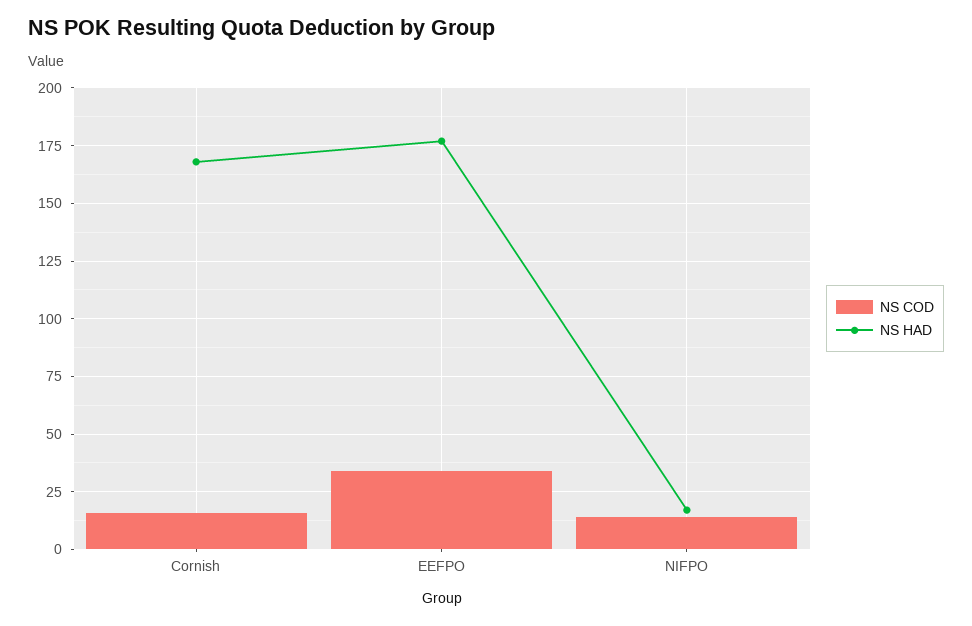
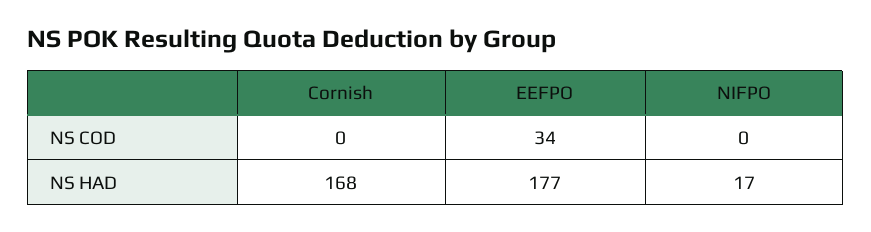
  {
    "NS COD": {
-     "Cornish": 15,
+     "Cornish": 0,
      "EEFPO": 34,
-     "NIFPO": 15
+     "NIFPO": 0
    },
    "NS HAD": {
      "Cornish": 168,
      "EEFPO": 177,
      "NIFPO": 17
    }
  }

